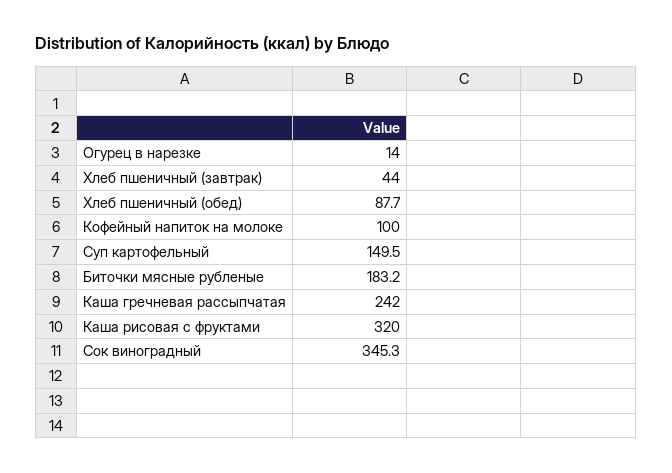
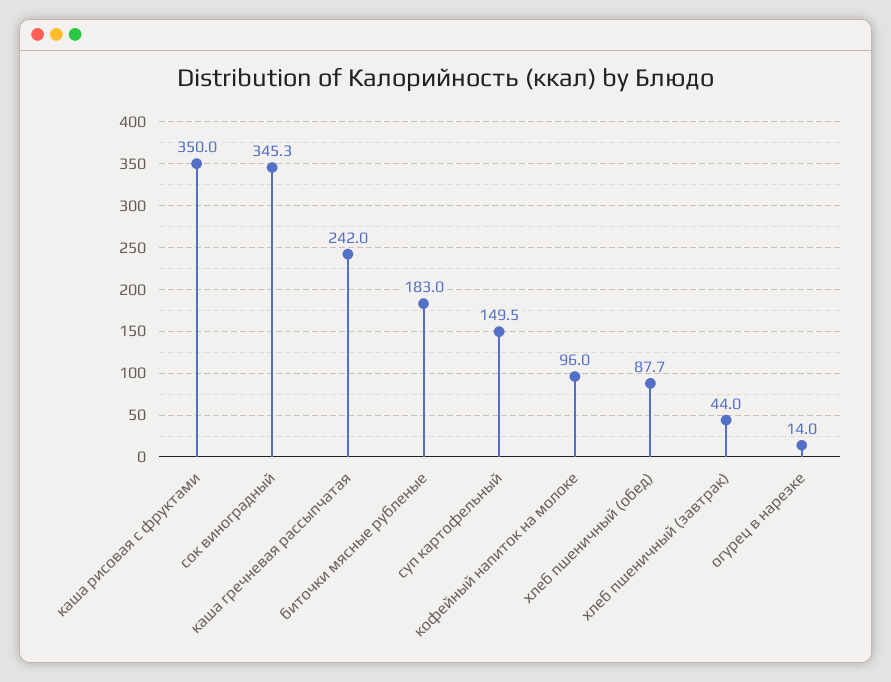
  {
    "Огурец в нарезке": 14,
    "Хлеб пшеничный (завтрак)": 44,
    "Хлеб пшеничный (обед)": 87.7,
-   "Кофейный напиток на молоке": 100,
+   "Кофейный напиток на молоке": 96,
    "Суп картофельный": 149.5,
-   "Биточки мясные рубленые": 183.2,
+   "Биточки мясные рубленые": 183,
    "Каша гречневая рассыпчатая": 242,
-   "Каша рисовая с фруктами": 320,
+   "Каша рисовая с фруктами": 350,
    "Сок виноградный": 345.3
  }

